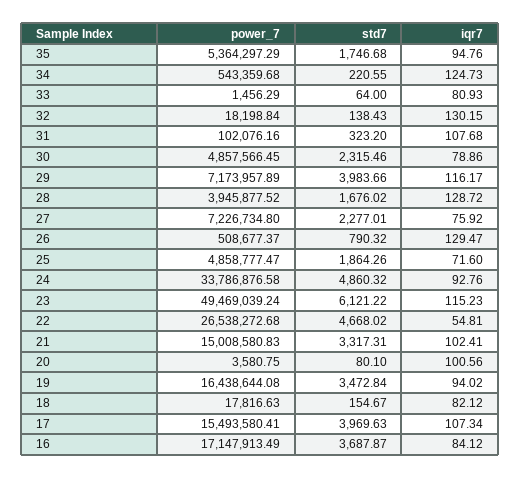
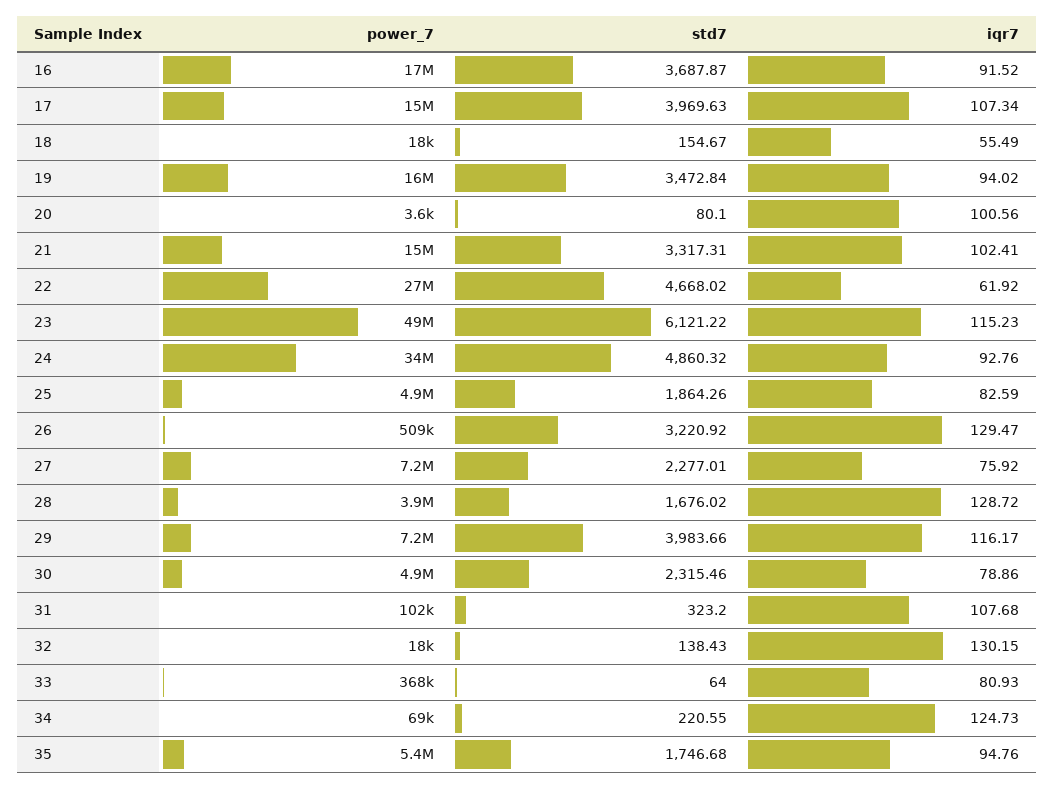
  {
    "power_7": {
      "35": 5364297.29,
-     "34": 543359.68,
+     "34": 69000,
-     "33": 1456.29,
+     "33": 368000,
      "32": 18198.84,
      "31": 102076.16,
      "30": 4857566.45,
      "29": 7173957.89,
      "28": 3945877.52,
      "27": 7226734.8,
      "26": 508677.37,
      "25": 4858777.47,
      "24": 33786876.58,
      "23": 49469039.24,
      "22": 26538272.68,
      "21": 15008580.83,
      "20": 3580.75,
      "19": 16438644.08,
      "18": 17816.63,
      "17": 15493580.41,
      "16": 17147913.49
    },
    "std7": {
      "35": 1746.68,
      "34": 220.55,
      "33": 64,
      "32": 138.43,
      "31": 323.2,
      "30": 2315.46,
      "29": 3983.66,
      "28": 1676.02,
      "27": 2277.01,
-     "26": 790.32,
+     "26": 3220.92,
      "25": 1864.26,
      "24": 4860.32,
      "23": 6121.22,
      "22": 4668.02,
      "21": 3317.31,
      "20": 80.1,
      "19": 3472.84,
      "18": 154.67,
      "17": 3969.63,
      "16": 3687.87
    },
    "iqr7": {
      "35": 94.76,
      "34": 124.73,
      "33": 80.93,
      "32": 130.15,
      "31": 107.68,
      "30": 78.86,
      "29": 116.17,
      "28": 128.72,
      "27": 75.92,
      "26": 129.47,
-     "25": 71.6,
+     "25": 82.59,
      "24": 92.76,
      "23": 115.23,
-     "22": 54.81,
+     "22": 61.92,
      "21": 102.41,
      "20": 100.56,
      "19": 94.02,
-     "18": 82.12,
+     "18": 55.49,
      "17": 107.34,
-     "16": 84.12
+     "16": 91.52
    }
  }

